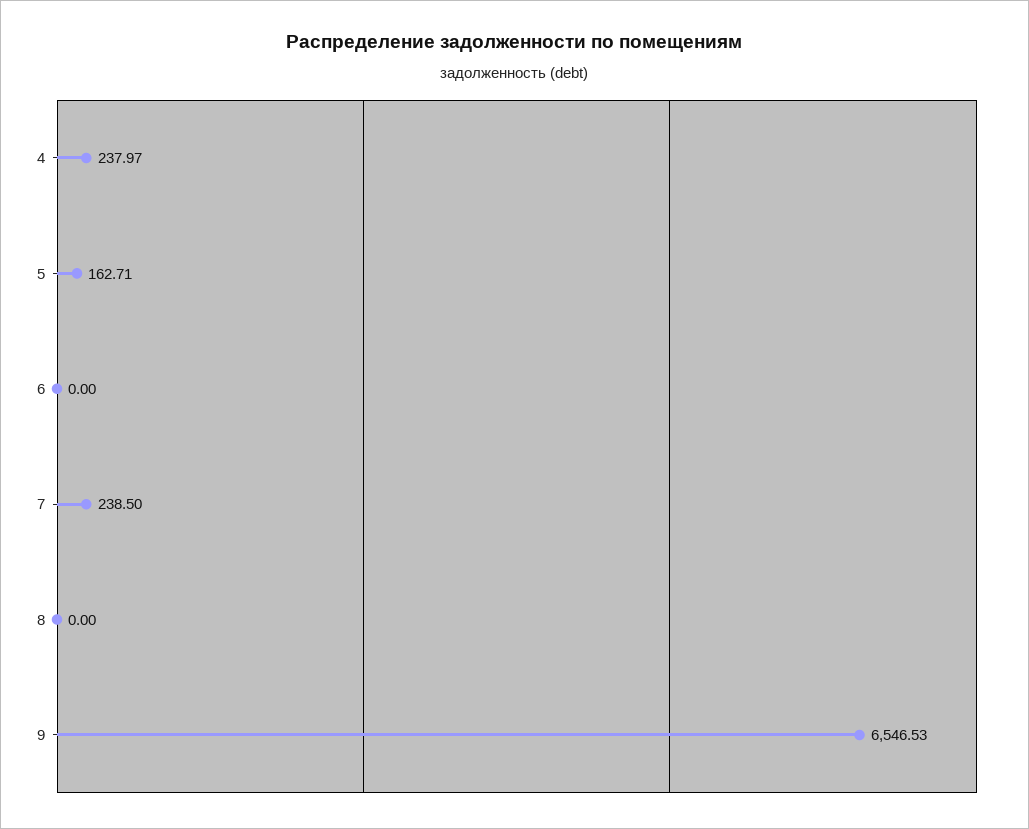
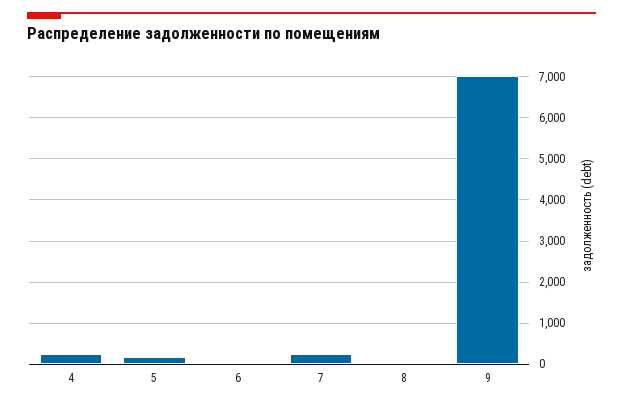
  {
    "4": 237.97,
    "5": 162.71,
    "6": 0,
    "7": 238.5,
    "8": 0,
-   "9": 6546.53
+   "9": 7000
  }

